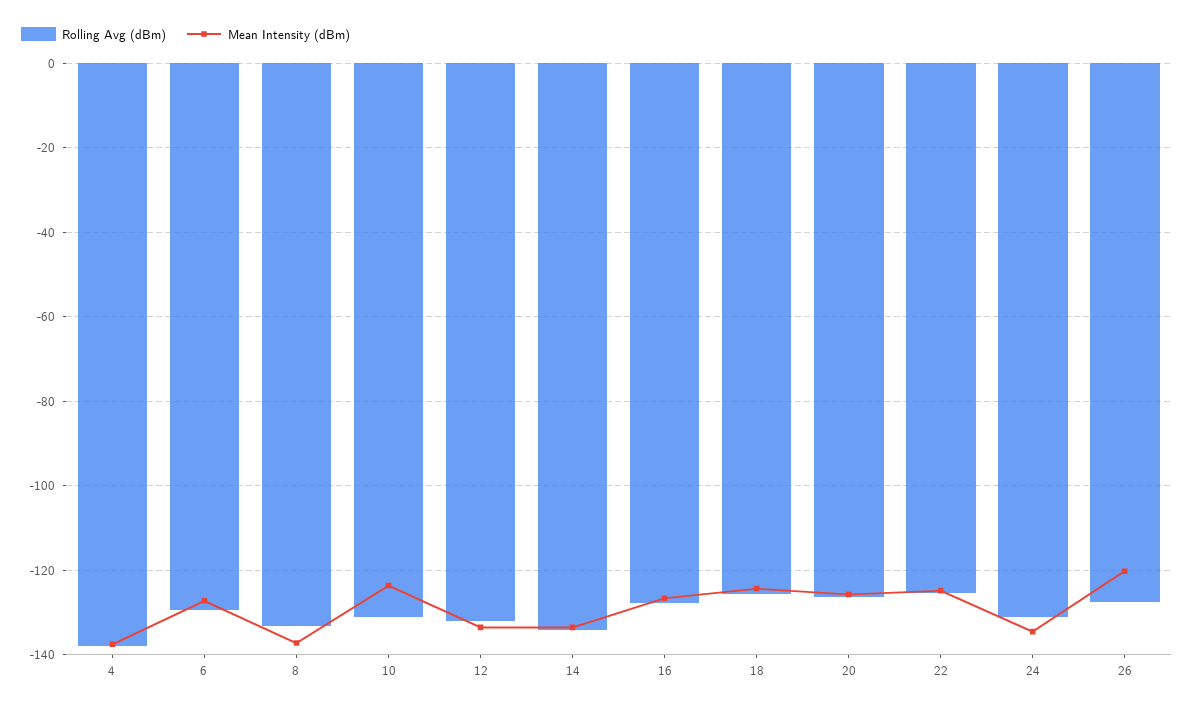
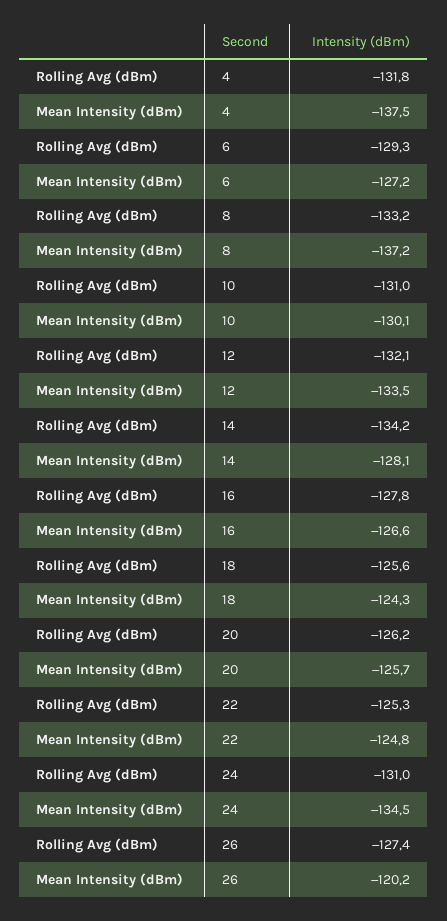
  {
    "Rolling Avg (dBm)": {
-     "4": -138,
+     "4": -131.8,
      "6": -129.3,
      "8": -133.2,
      "10": -131,
      "12": -132.1,
      "14": -134.2,
      "16": -127.8,
      "18": -125.6,
      "20": -126.2,
      "22": -125.3,
      "24": -131,
      "26": -127.4
    },
    "Mean Intensity (dBm)": {
      "4": -137.5,
      "6": -127.2,
      "8": -137.2,
-     "10": -124,
+     "10": -130.1,
      "12": -133.5,
-     "14": -134,
+     "14": -128.1,
      "16": -126.6,
      "18": -124.3,
      "20": -125.7,
      "22": -124.8,
      "24": -134.5,
      "26": -120.2
    }
  }

